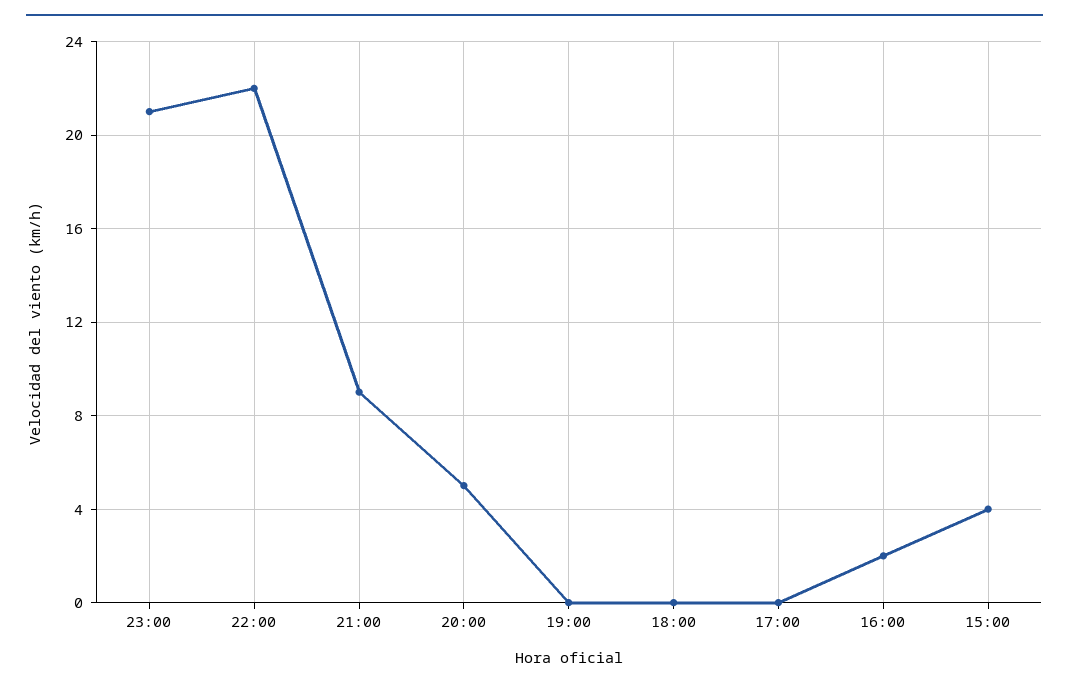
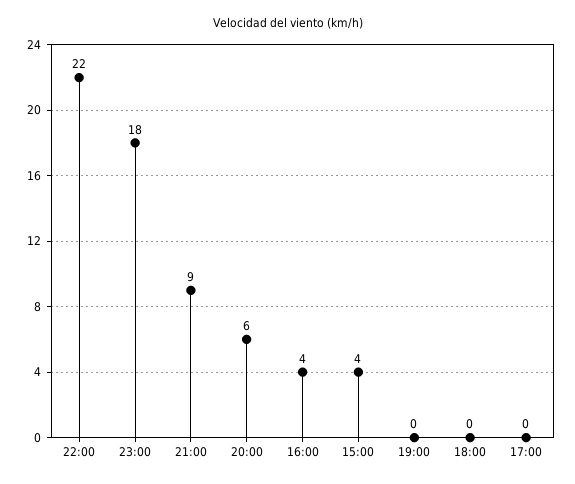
  {
-   "23:00": 21,
+   "23:00": 18,
    "22:00": 22,
    "21:00": 9,
-   "20:00": 5,
+   "20:00": 6,
    "19:00": 0,
    "18:00": 0,
    "17:00": 0,
-   "16:00": 2,
+   "16:00": 4,
    "15:00": 4
  }

